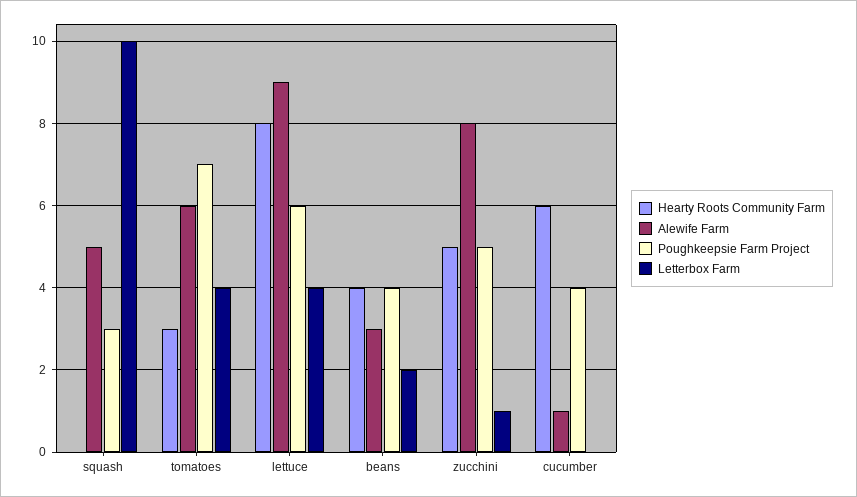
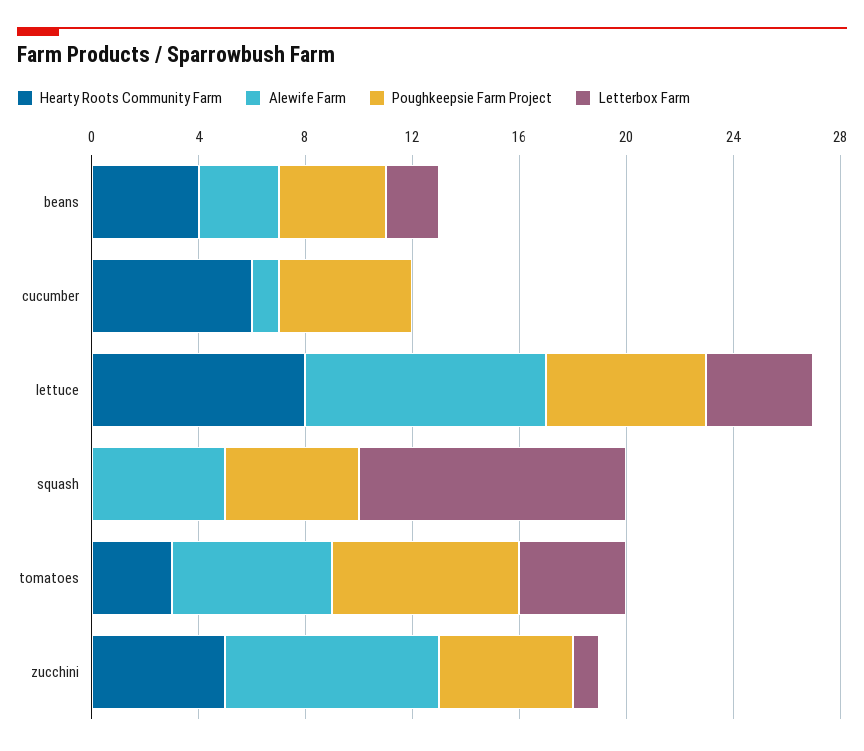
  {
    "Hearty Roots Community Farm": {
      "squash": 0,
      "tomatoes": 3,
      "lettuce": 8,
      "beans": 4,
      "zucchini": 5,
      "cucumber": 6
    },
    "Alewife Farm": {
      "squash": 5,
      "tomatoes": 6,
      "lettuce": 9,
      "beans": 3,
      "zucchini": 8,
      "cucumber": 1
    },
    "Poughkeepsie Farm Project": {
-     "squash": 3,
+     "squash": 5,
      "tomatoes": 7,
      "lettuce": 6,
      "beans": 4,
      "zucchini": 5,
-     "cucumber": 4
+     "cucumber": 5
    },
    "Letterbox Farm": {
      "squash": 10,
      "tomatoes": 4,
      "lettuce": 4,
      "beans": 2,
      "zucchini": 1,
      "cucumber": 0
    }
  }

